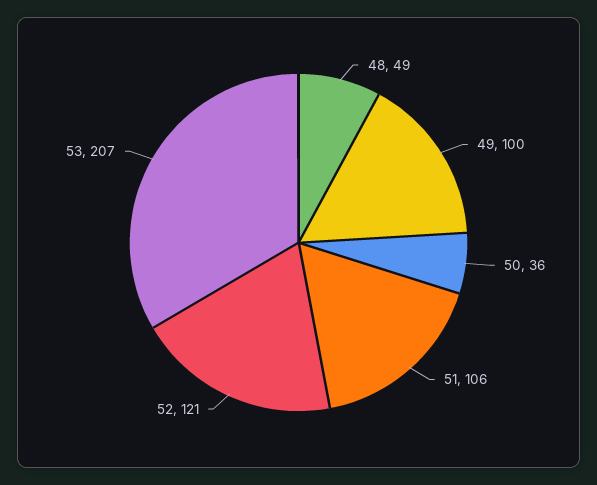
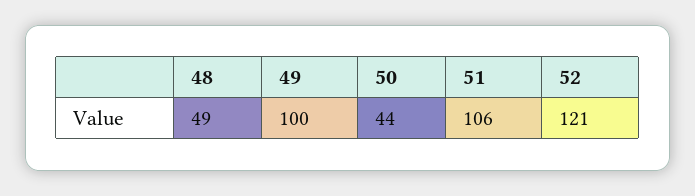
  {
    "48": 49,
    "49": 100,
-   "50": 36,
+   "50": 44,
    "51": 106,
-   "52": 121,
+   "52": 121
-   "53": 207
  }

